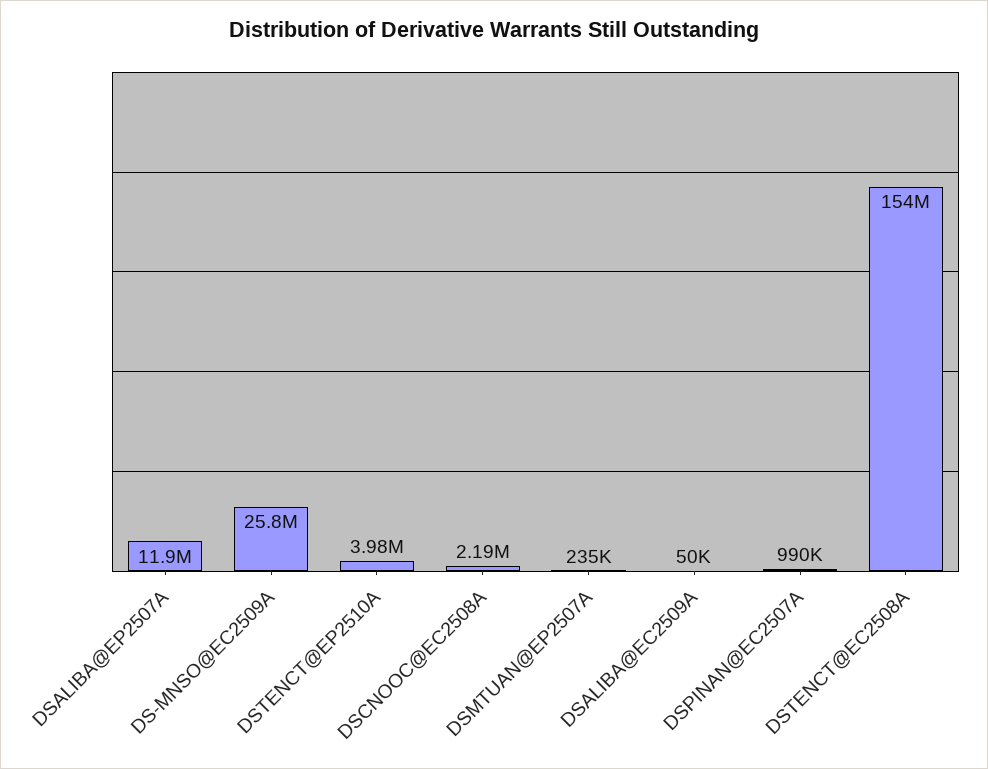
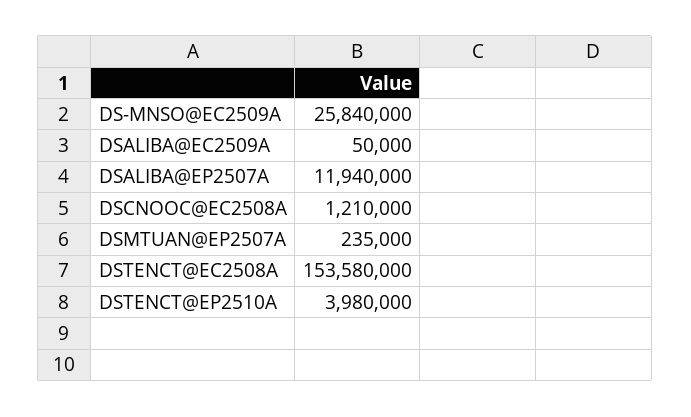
  {
    "DSALIBA@EP2507A": 11940000,
    "DS-MNSO@EC2509A": 25840000,
    "DSTENCT@EP2510A": 3980000,
-   "DSCNOOC@EC2508A": 2190000,
+   "DSCNOOC@EC2508A": 1210000,
    "DSMTUAN@EP2507A": 235000,
    "DSALIBA@EC2509A": 50000,
-   "DSPINAN@EC2507A": 990000,
    "DSTENCT@EC2508A": 153580000
  }

